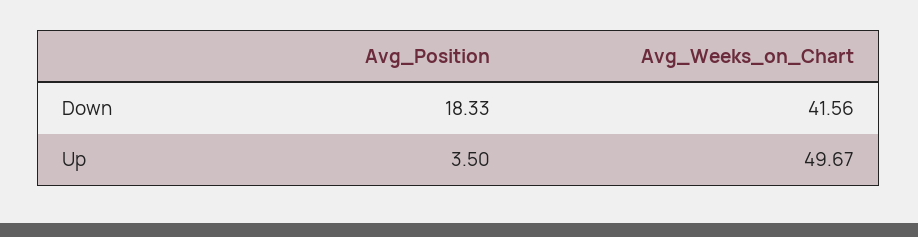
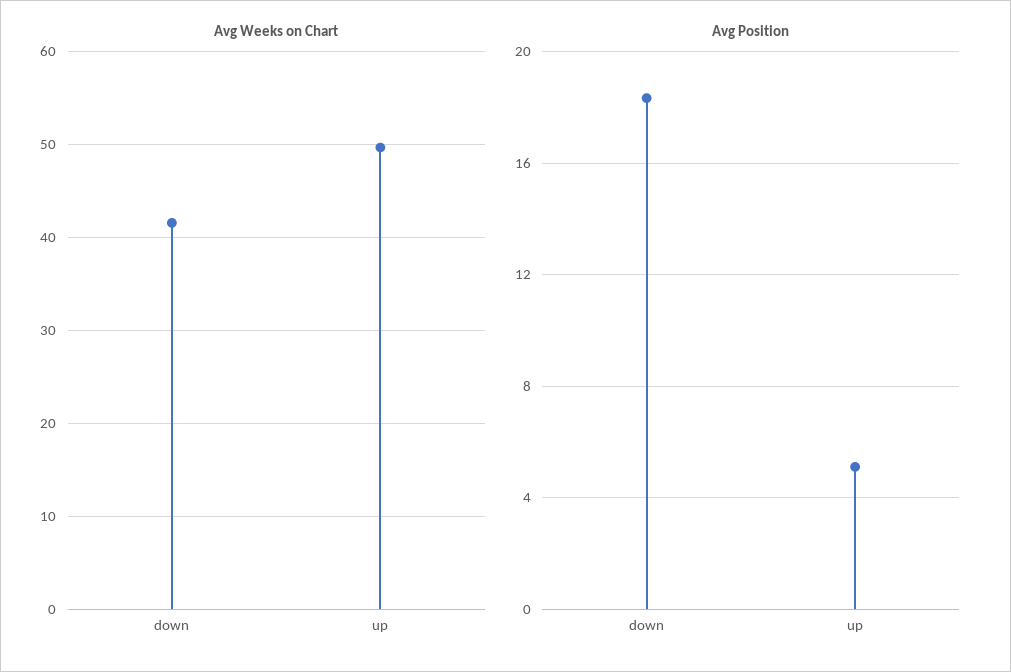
  {
    "Avg_Position": {
      "Down": 18.33,
-     "Up": 3.5
+     "Up": 5
    },
    "Avg_Weeks_on_Chart": {
      "Down": 41.56,
      "Up": 49.67
    }
  }

